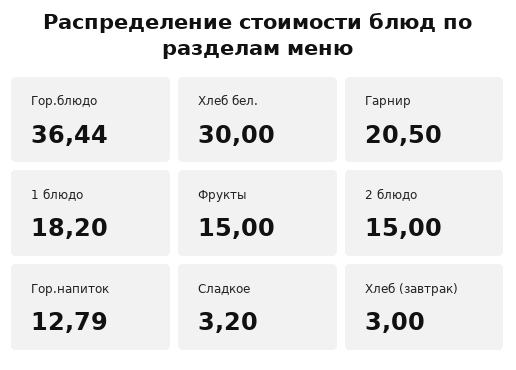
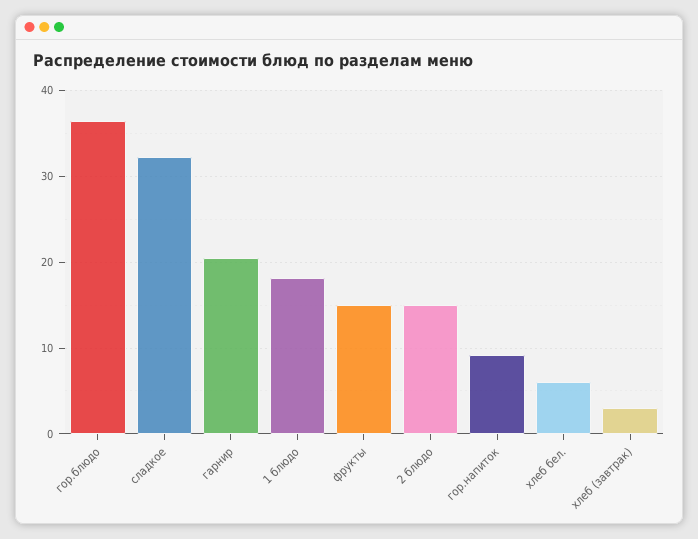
  {
    "Гор.блюдо": 36.44,
-   "Хлеб бел.": 30,
+   "Хлеб бел.": 6,
    "Гарнир": 20.5,
    "1 блюдо": 18.2,
    "Фрукты": 15,
    "2 блюдо": 15,
-   "Гор.напиток": 12.79,
+   "Гор.напиток": 9,
-   "Сладкое": 3.2,
+   "Сладкое": 32,
    "Хлеб (завтрак)": 3
  }

